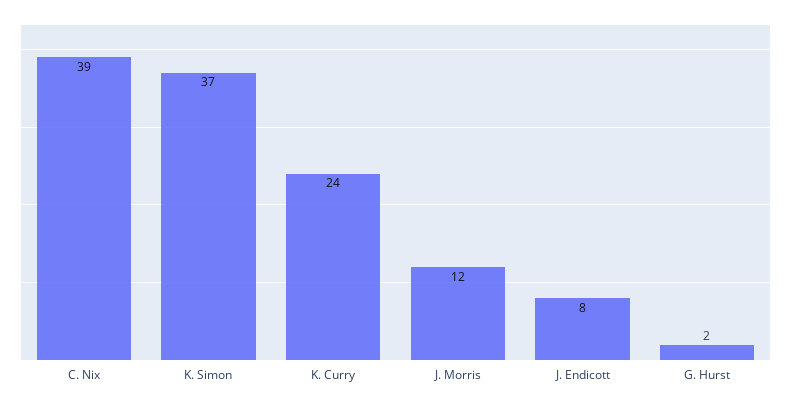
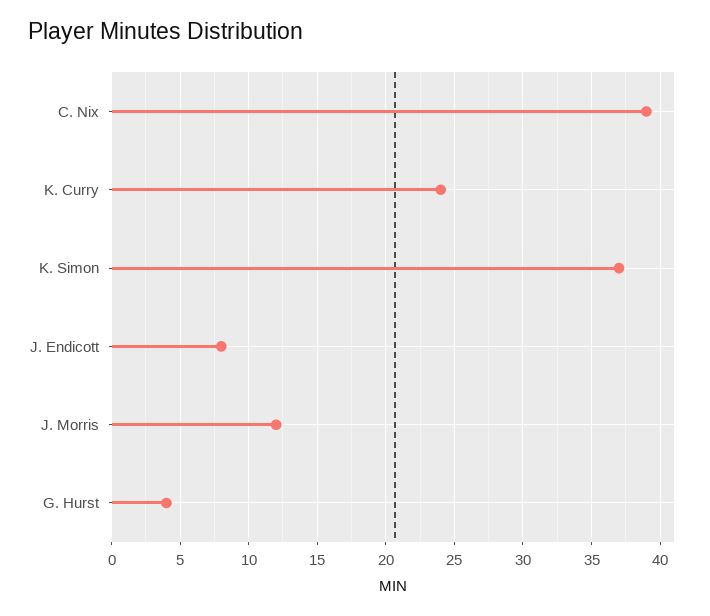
  {
    "C. Nix": 39,
    "K. Simon": 37,
    "K. Curry": 24,
    "J. Morris": 12,
    "J. Endicott": 8,
-   "G. Hurst": 2
+   "G. Hurst": 4
  }

